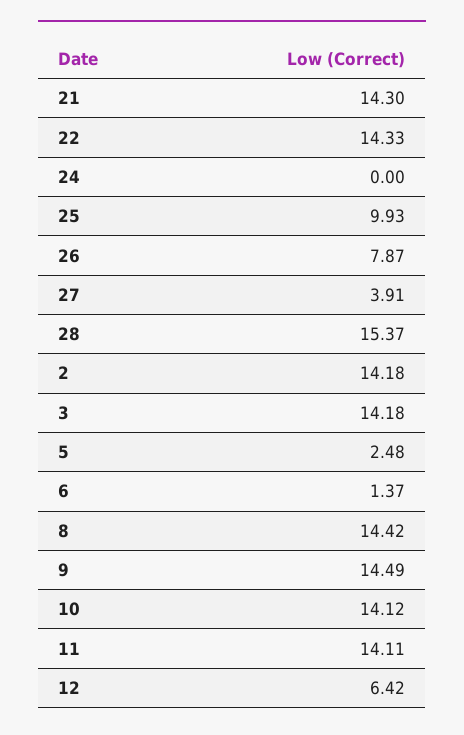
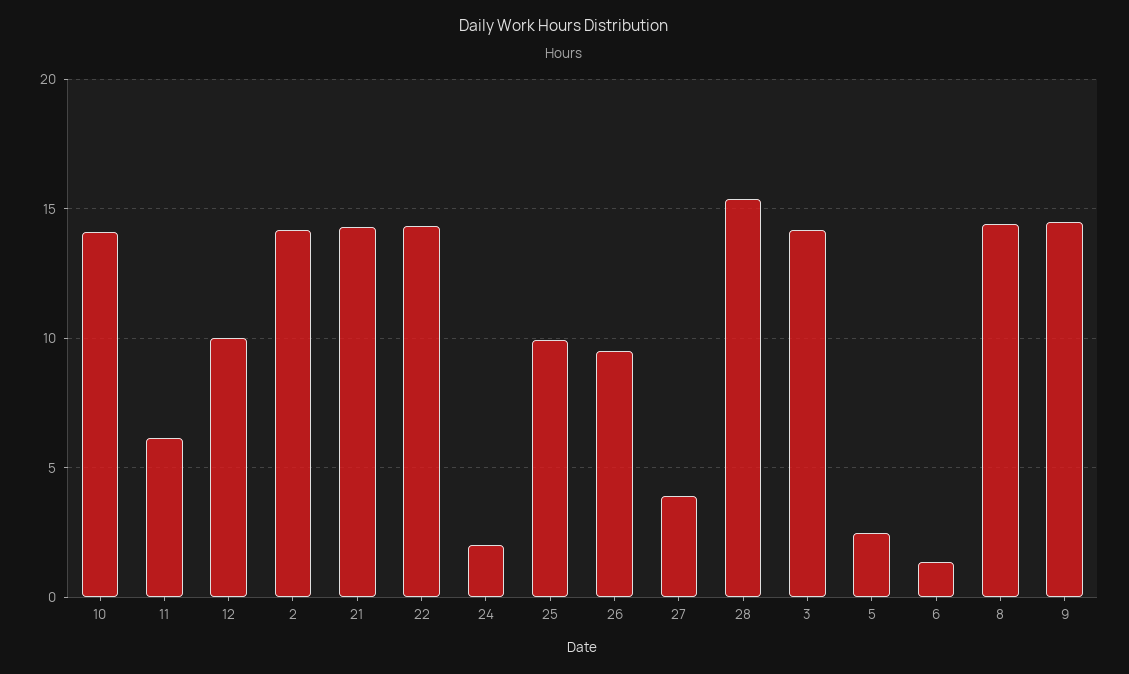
  {
    "21": 14.3,
    "22": 14.33,
-   "24": 0,
+   "24": 2,
    "25": 9.93,
-   "26": 7.87,
+   "26": 9.5,
    "27": 3.91,
    "28": 15.37,
    "2": 14.18,
    "3": 14.18,
    "5": 2.48,
    "6": 1.37,
    "8": 14.42,
    "9": 14.49,
    "10": 14.12,
-   "11": 14.11,
+   "11": 6,
-   "12": 6.42
+   "12": 10
  }

